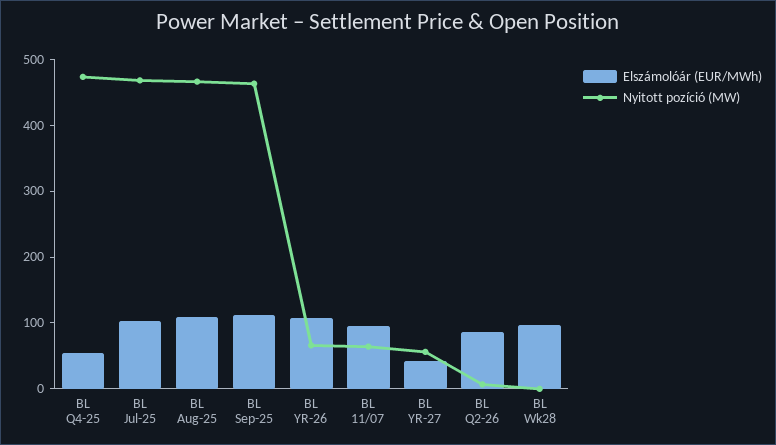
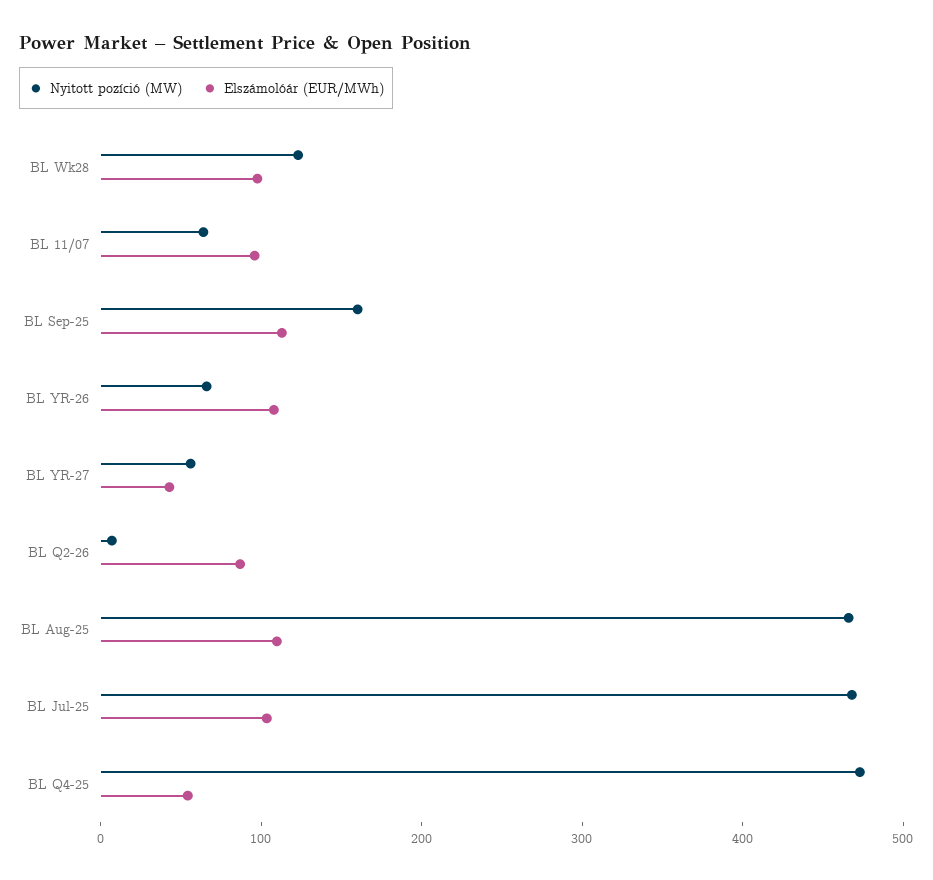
  {
    "Elszámolóár (EUR/MWh)": {
      "BL Q4-25": 60,
      "BL Jul-25": 100,
      "BL Aug-25": 100,
      "BL Sep-25": 120,
      "BL YR-26": 100,
      "BL 11/07": 100,
      "BL YR-27": 40,
      "BL Q2-26": 80,
      "BL Wk28": 100
    },
    "Nyitott pozíció (MW)": {
      "BL Q4-25": 480,
      "BL Jul-25": 460,
      "BL Aug-25": 460,
-     "BL Sep-25": 460,
+     "BL Sep-25": 160,
      "BL YR-26": 60,
      "BL 11/07": 60,
      "BL YR-27": 60,
      "BL Q2-26": 0,
-     "BL Wk28": 0
+     "BL Wk28": 120
    }
  }

